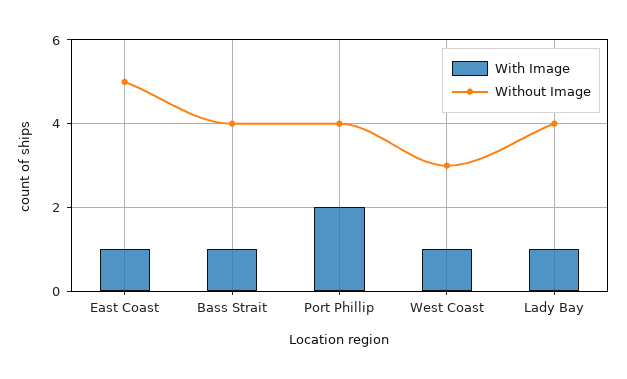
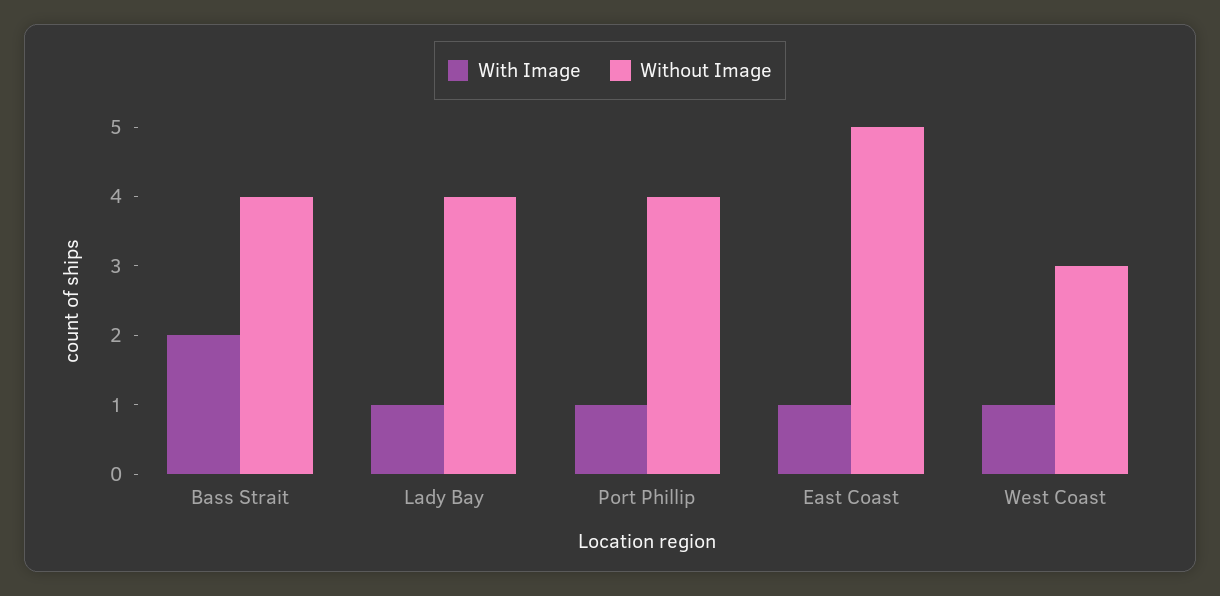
  {
    "With Image": {
      "East Coast": 1,
-     "Bass Strait": 1,
+     "Bass Strait": 2,
-     "Port Phillip": 2,
+     "Port Phillip": 1,
      "West Coast": 1,
      "Lady Bay": 1
    },
    "Without Image": {
      "East Coast": 5,
      "Bass Strait": 4,
      "Port Phillip": 4,
      "West Coast": 3,
      "Lady Bay": 4
    }
  }

